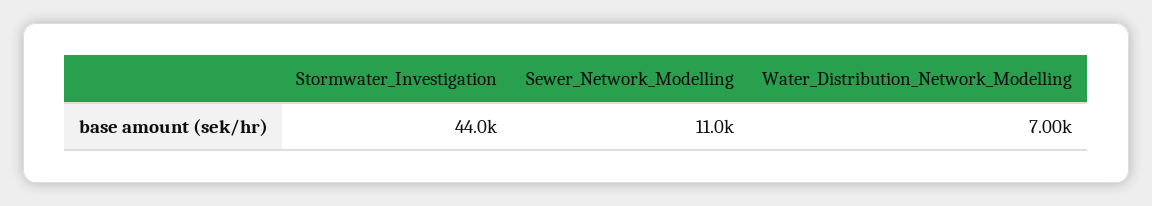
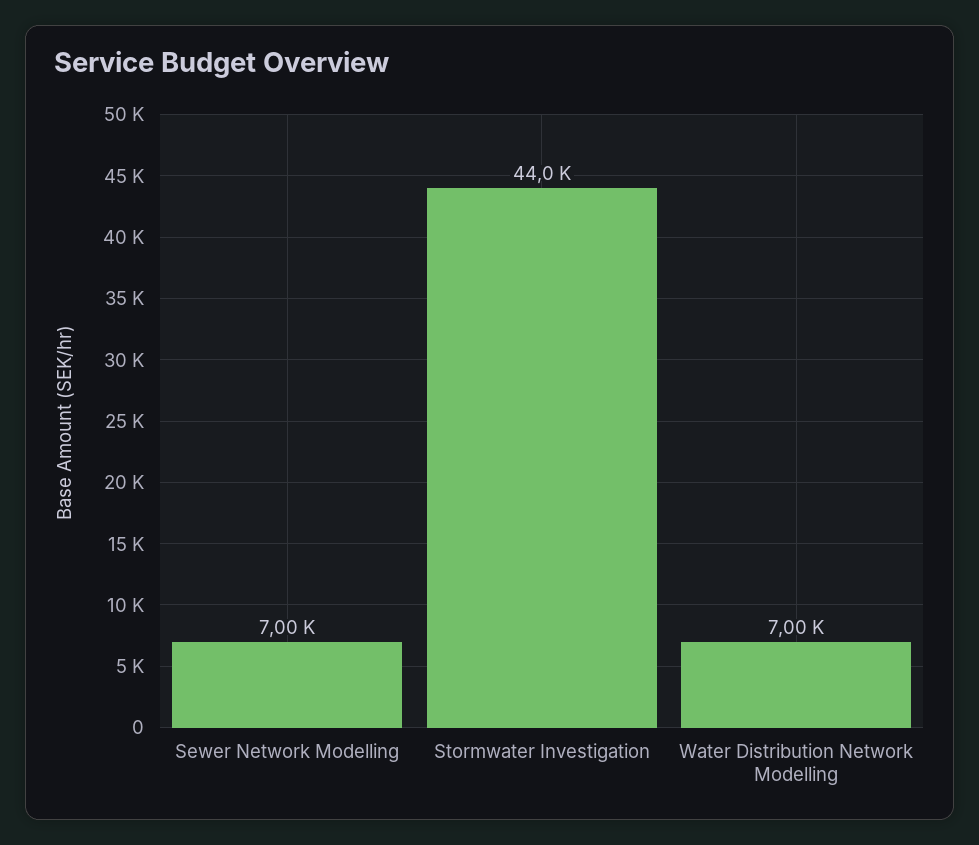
  {
    "Stormwater_Investigation": 44000,
-   "Sewer_Network_Modelling": 11000,
+   "Sewer_Network_Modelling": 7000,
    "Water_Distribution_Network_Modelling": 7000
  }

